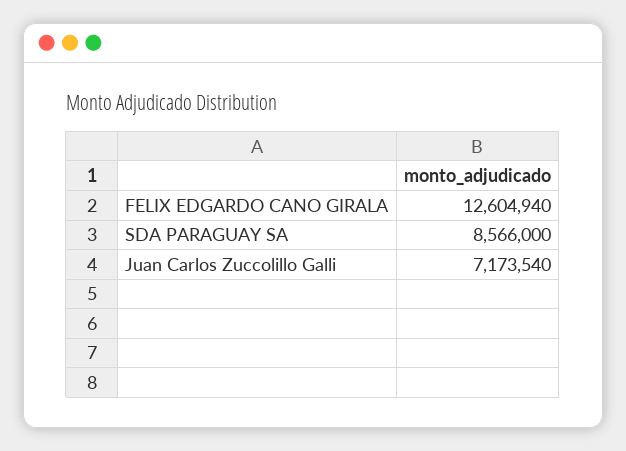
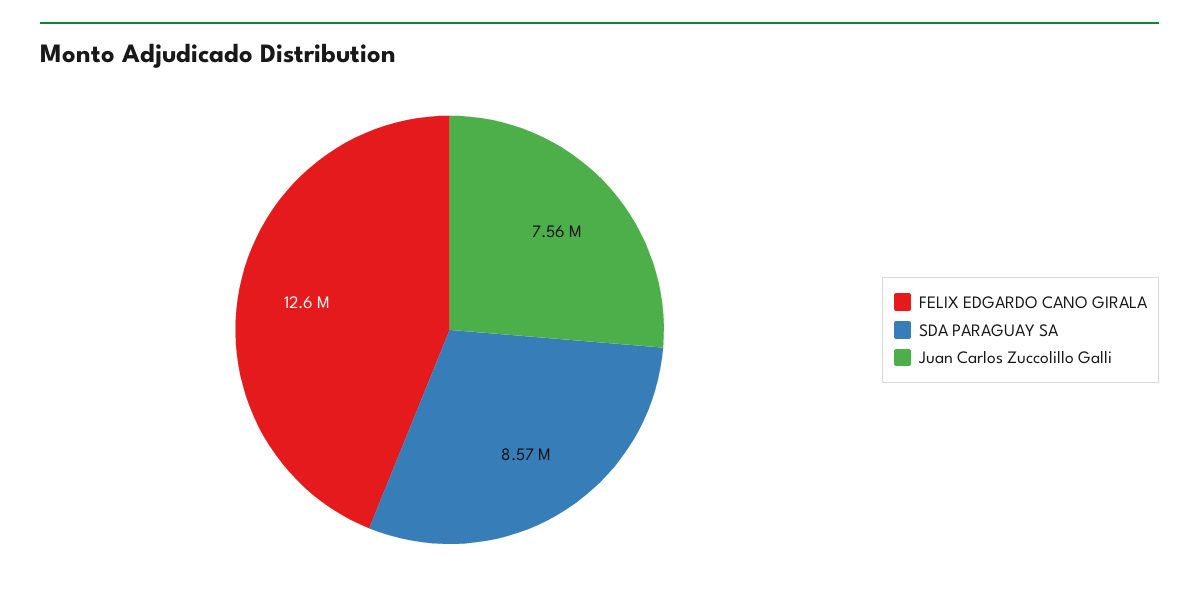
  {
    "FELIX EDGARDO CANO GIRALA": 12604940,
    "SDA PARAGUAY SA": 8566000,
-   "Juan Carlos Zuccolillo Galli": 7173540
+   "Juan Carlos Zuccolillo Galli": 7560000
  }

